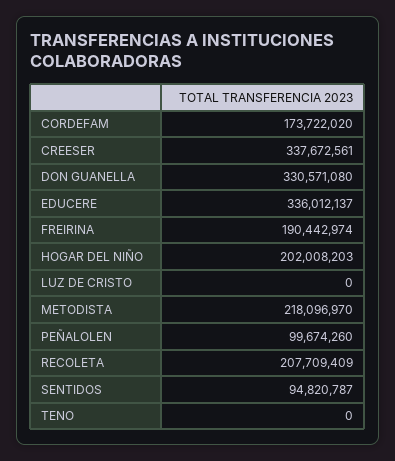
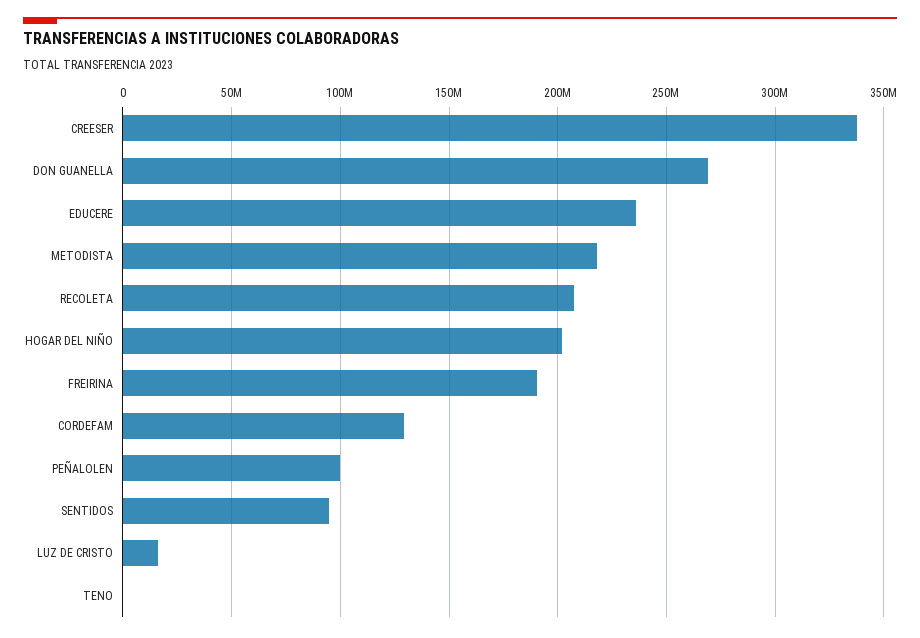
  {
-   "CORDEFAM": 173722020,
+   "CORDEFAM": 130000000,
    "CREESER": 337672561,
-   "DON GUANELLA": 330571080,
+   "DON GUANELLA": 270000000,
-   "EDUCERE": 336012137,
+   "EDUCERE": 235000000,
    "FREIRINA": 190442974,
    "HOGAR DEL NIÑO": 202008203,
-   "LUZ DE CRISTO": 0,
+   "LUZ DE CRISTO": 15000000,
    "METODISTA": 218096970,
    "PEÑALOLEN": 99674260,
    "RECOLETA": 207709409,
    "SENTIDOS": 94820787,
    "TENO": 0
  }

